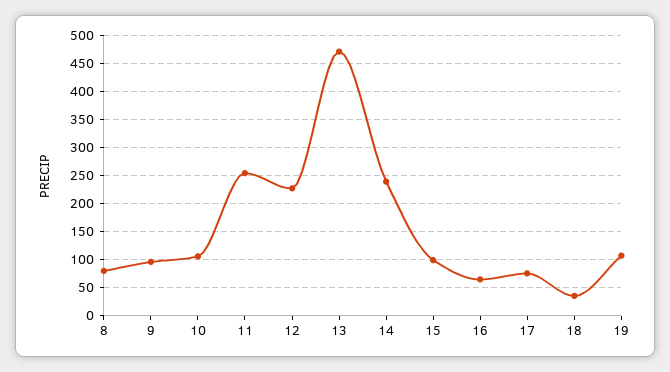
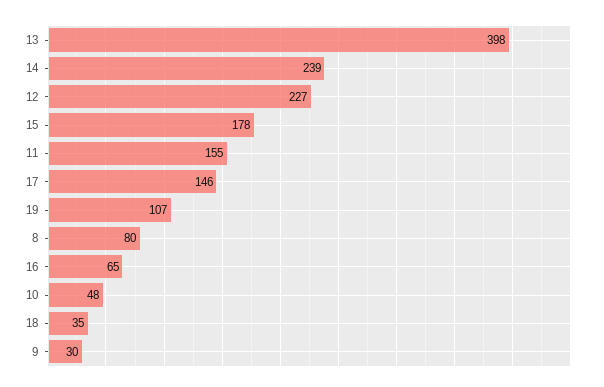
  {
    "8": 80,
-   "9": 100,
+   "9": 30,
-   "10": 100,
+   "10": 48,
-   "11": 250,
+   "11": 155,
    "12": 227,
-   "13": 475,
+   "13": 398,
    "14": 239,
-   "15": 100,
+   "15": 178,
    "16": 65,
-   "17": 75,
+   "17": 146,
    "18": 35,
    "19": 107
  }

